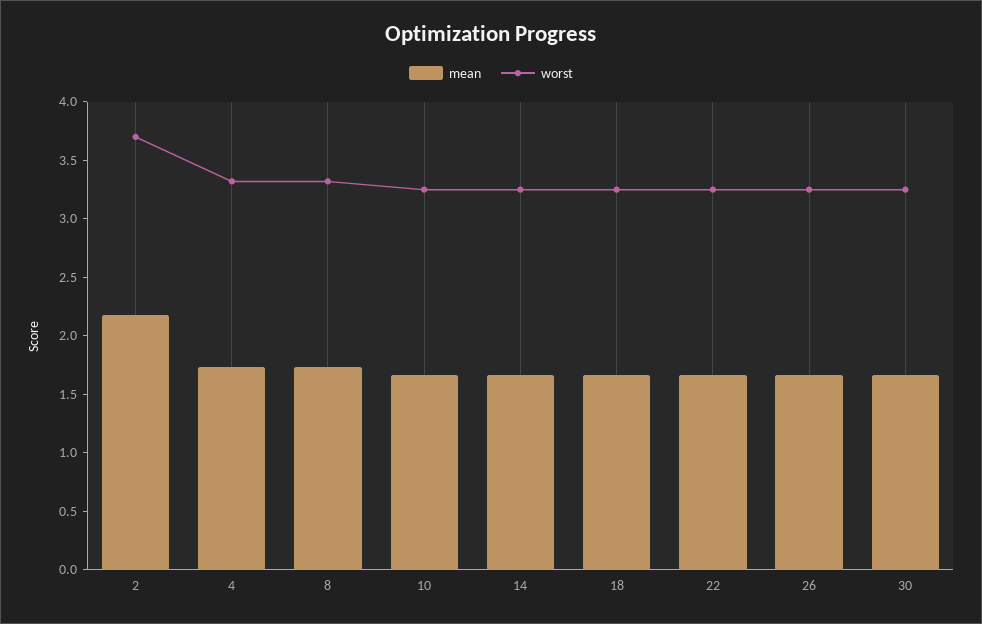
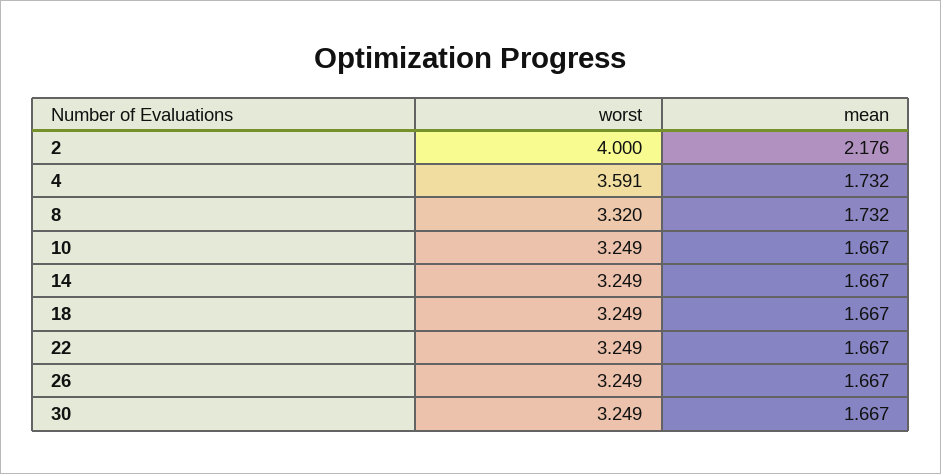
  {
    "mean": {
      "2": 2.176,
      "4": 1.732,
      "8": 1.732,
      "10": 1.667,
      "14": 1.667,
      "18": 1.667,
      "22": 1.667,
      "26": 1.667,
      "30": 1.667
    },
    "worst": {
-     "2": 3.7,
+     "2": 4,
-     "4": 3.3,
+     "4": 3.591,
      "8": 3.32,
      "10": 3.249,
      "14": 3.249,
      "18": 3.249,
      "22": 3.249,
      "26": 3.249,
      "30": 3.249
    }
  }

